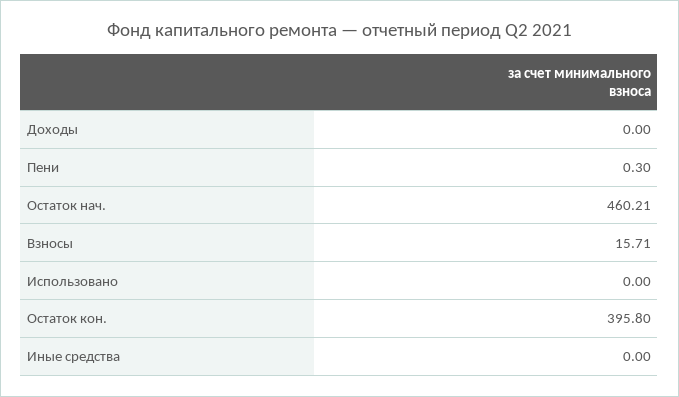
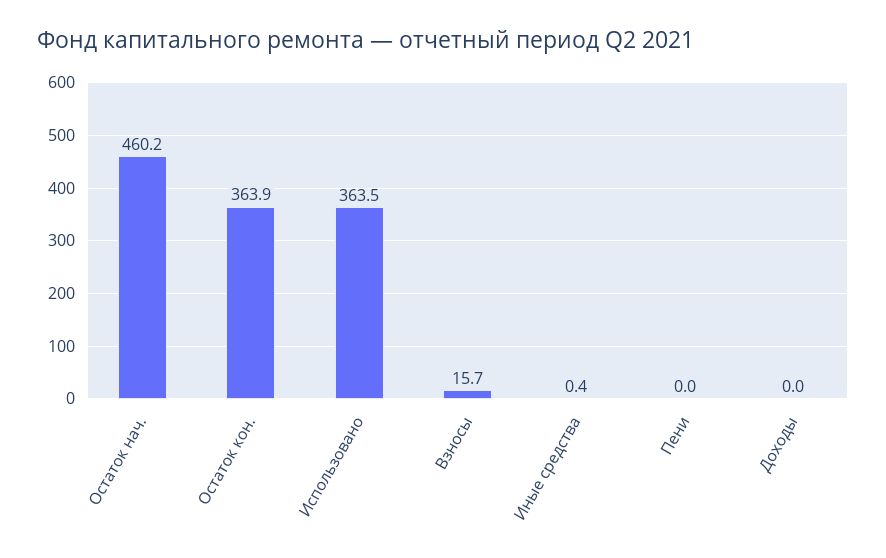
  {
    "Доходы": 0,
-   "Пени": 0.3,
+   "Пени": 0,
    "Остаток нач.": 460.21,
    "Взносы": 15.71,
-   "Использовано": 0,
+   "Использовано": 363.5,
-   "Остаток кон.": 395.8,
+   "Остаток кон.": 363.9,
-   "Иные средства": 0
+   "Иные средства": 0.4
  }

